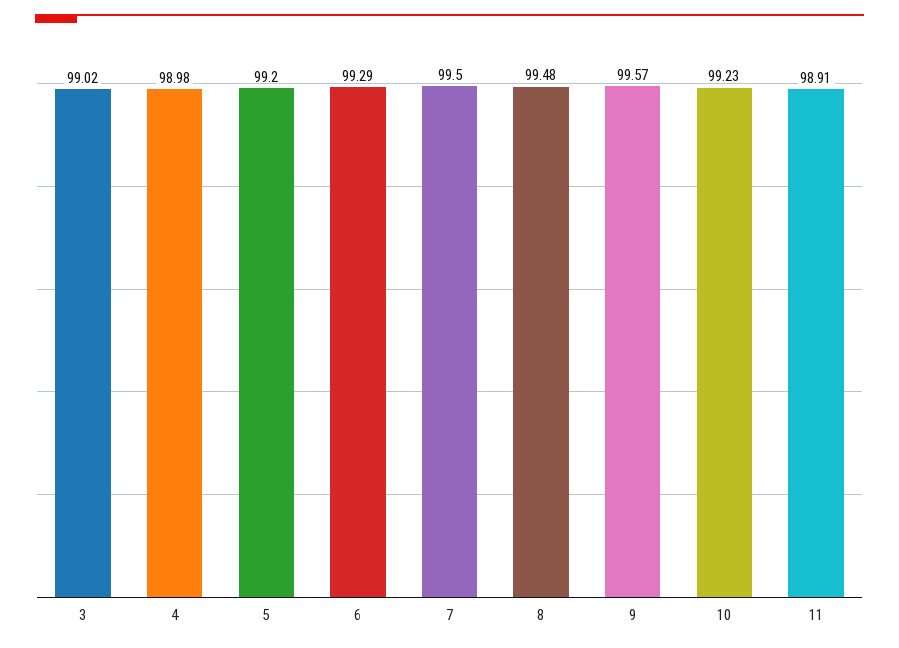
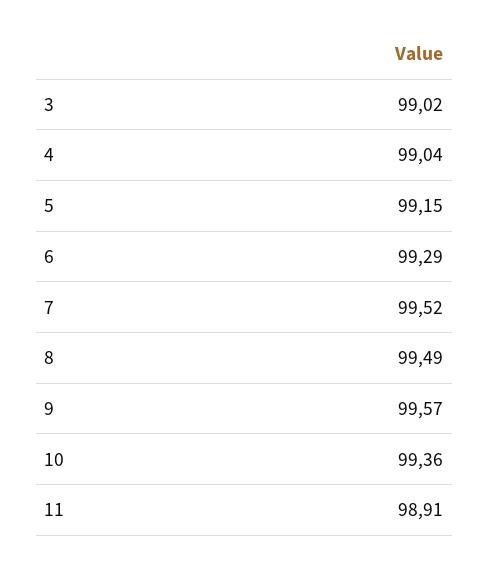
  {
    "3": 99.02,
-   "4": 98.98,
+   "4": 99.04,
-   "5": 99.2,
+   "5": 99.15,
    "6": 99.29,
-   "7": 99.5,
+   "7": 99.52,
-   "8": 99.48,
+   "8": 99.49,
    "9": 99.57,
-   "10": 99.23,
+   "10": 99.36,
    "11": 98.91
  }

